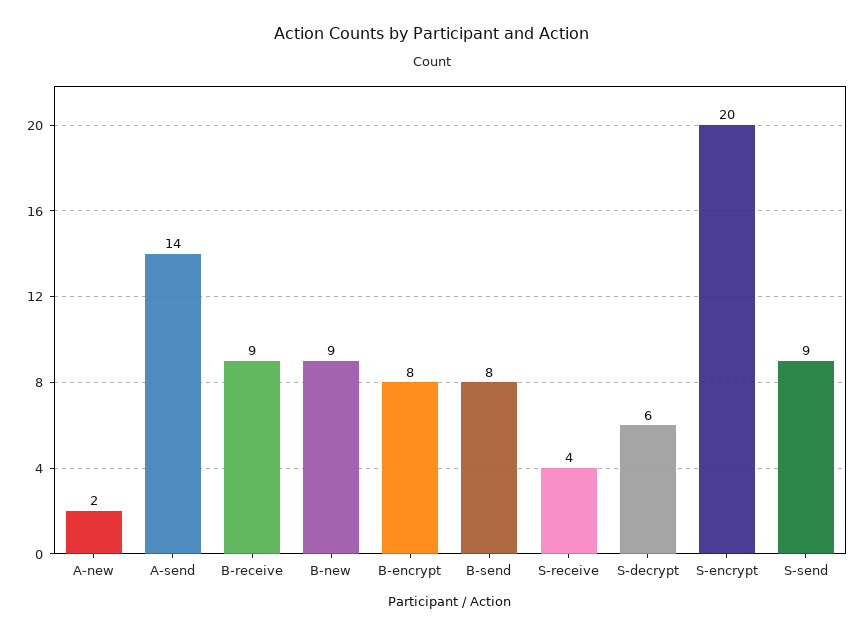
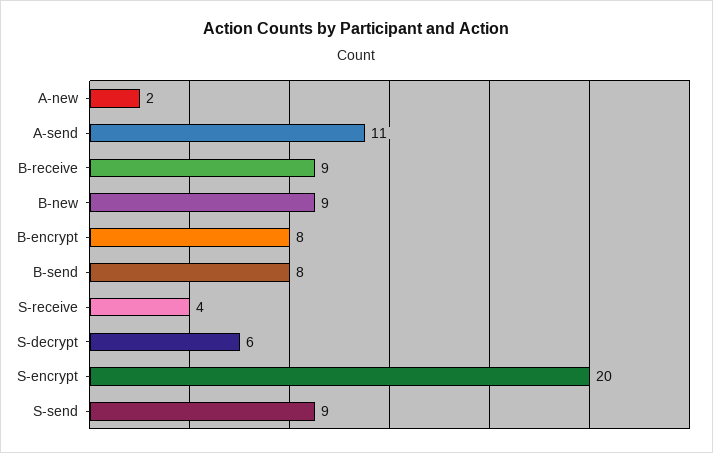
  {
    "A-new": 2,
-   "A-send": 14,
+   "A-send": 11,
    "B-receive": 9,
    "B-new": 9,
    "B-encrypt": 8,
    "B-send": 8,
    "S-receive": 4,
    "S-decrypt": 6,
    "S-encrypt": 20,
    "S-send": 9
  }

